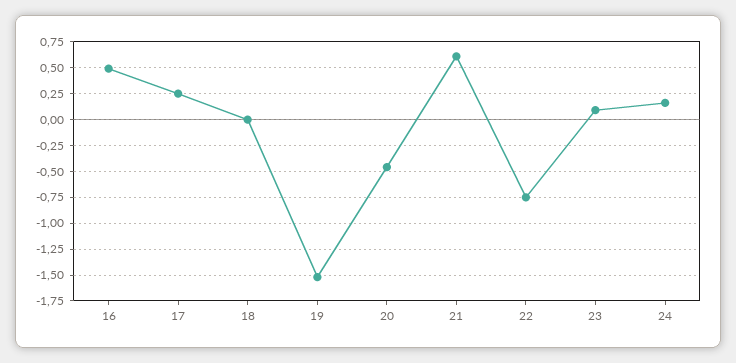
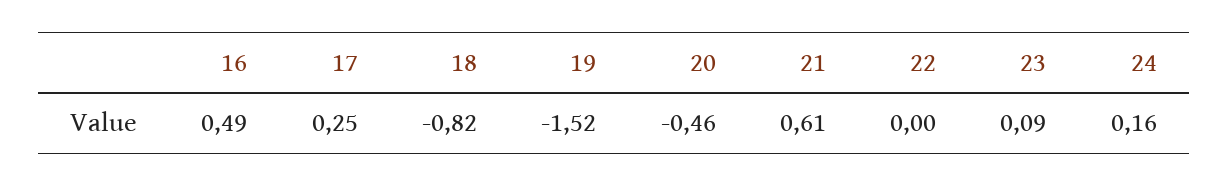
  {
    "16": 0.49,
    "17": 0.25,
-   "18": 0,
+   "18": -0.82,
    "19": -1.52,
    "20": -0.46,
    "21": 0.61,
-   "22": -0.75,
+   "22": 0,
    "23": 0.09,
    "24": 0.16
  }

